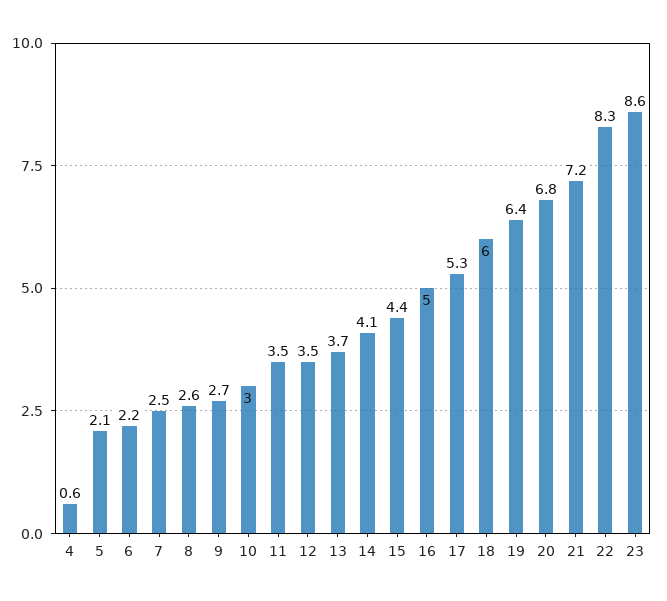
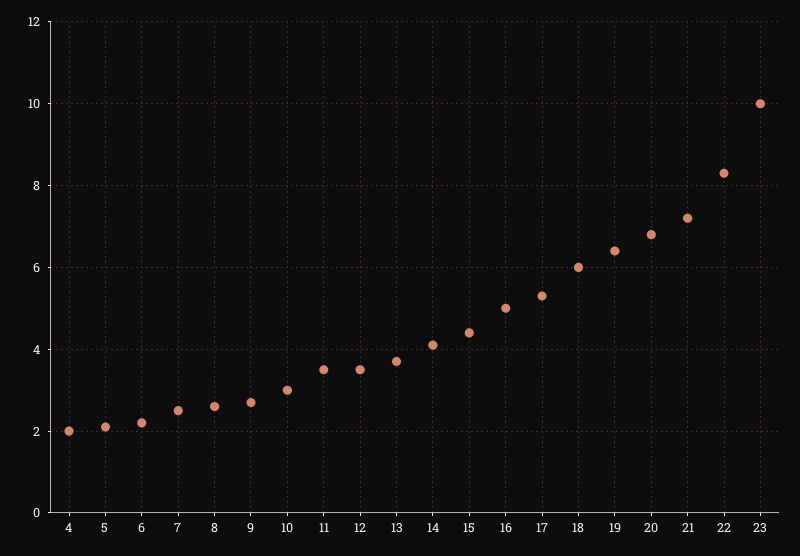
  {
-   "4": 0.6,
+   "4": 2,
    "5": 2.1,
    "6": 2.2,
    "7": 2.5,
    "8": 2.6,
    "9": 2.7,
    "10": 3,
    "11": 3.5,
    "12": 3.5,
    "13": 3.7,
    "14": 4.1,
    "15": 4.4,
    "16": 5,
    "17": 5.3,
    "18": 6,
    "19": 6.4,
    "20": 6.8,
    "21": 7.2,
    "22": 8.3,
-   "23": 8.6
+   "23": 10
  }

